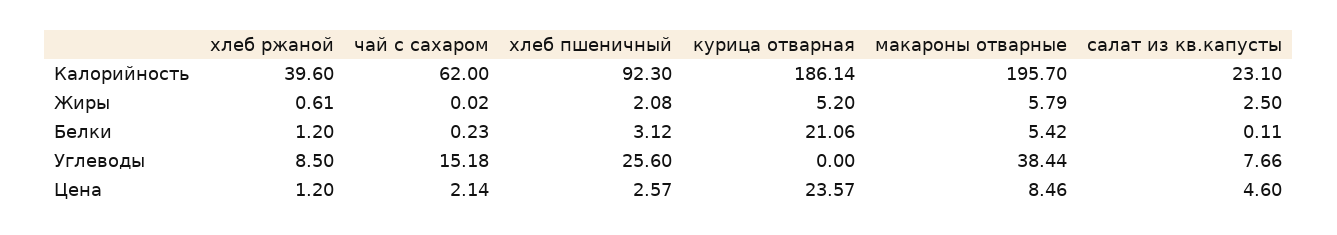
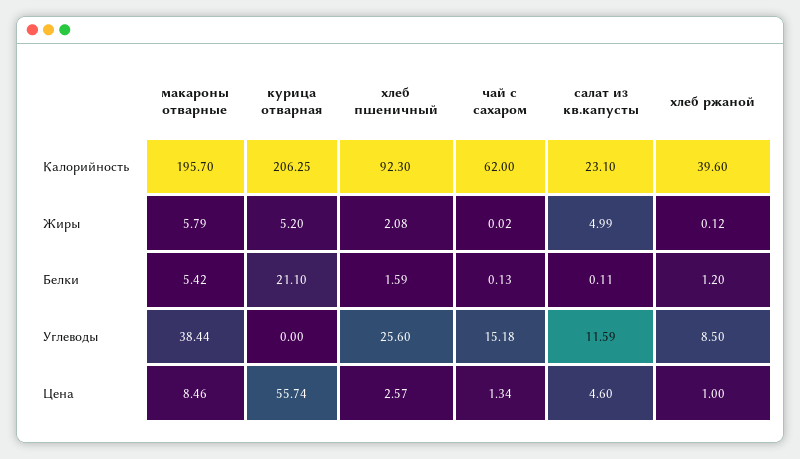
  {
    "хлеб ржаной": {
      "Калорийность": 39.6,
-     "Жиры": 0.61,
+     "Жиры": 0.12,
      "Белки": 1.2,
      "Углеводы": 8.5,
-     "Цена": 1.2
+     "Цена": 1
    },
    "чай с сахаром": {
      "Калорийность": 62,
      "Жиры": 0.02,
-     "Белки": 0.23,
+     "Белки": 0.13,
      "Углеводы": 15.18,
-     "Цена": 2.14
+     "Цена": 1.34
    },
    "хлеб пшеничный": {
      "Калорийность": 92.3,
      "Жиры": 2.08,
-     "Белки": 3.12,
+     "Белки": 1.59,
      "Углеводы": 25.6,
      "Цена": 2.57
    },
    "курица отварная": {
-     "Калорийность": 186.14,
+     "Калорийность": 206.25,
      "Жиры": 5.2,
-     "Белки": 21.06,
+     "Белки": 21.1,
      "Углеводы": 0,
-     "Цена": 23.57
+     "Цена": 55.74
    },
    "макароны отварные": {
      "Калорийность": 195.7,
      "Жиры": 5.79,
      "Белки": 5.42,
      "Углеводы": 38.44,
      "Цена": 8.46
    },
    "салат из кв.капусты": {
      "Калорийность": 23.1,
-     "Жиры": 2.5,
+     "Жиры": 4.99,
      "Белки": 0.11,
-     "Углеводы": 7.66,
+     "Углеводы": 11.59,
      "Цена": 4.6
    }
  }

